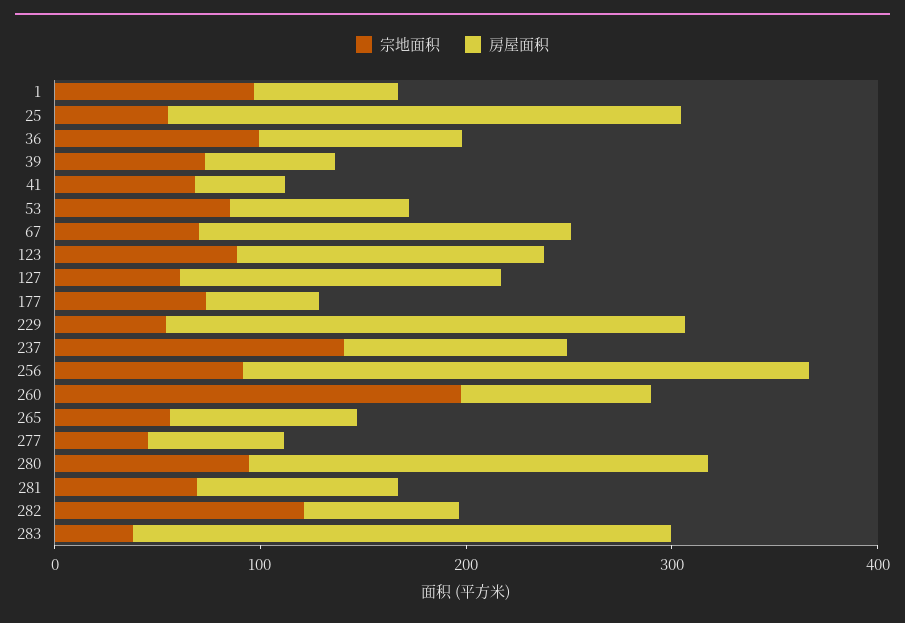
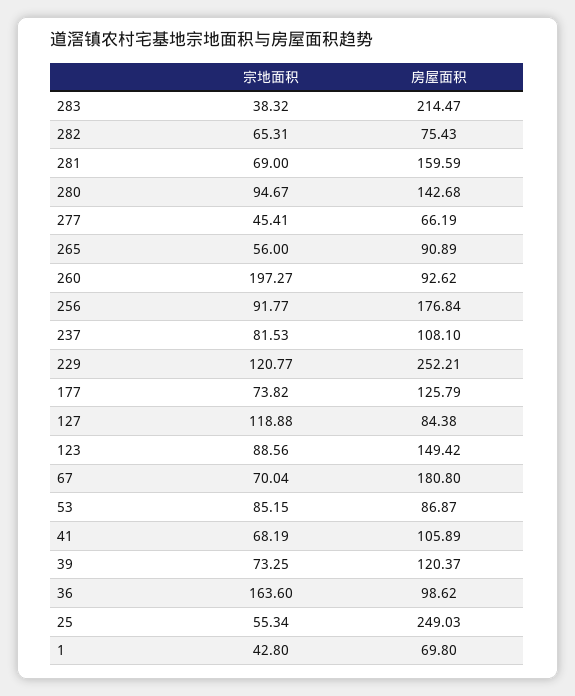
  {
    "宗地面积": {
-     "1": 100,
+     "1": 42.8,
      "25": 55.34,
-     "36": 100,
+     "36": 163.6,
      "39": 73.25,
      "41": 68.19,
      "53": 85.15,
      "67": 70.04,
      "123": 88.56,
-     "127": 60,
+     "127": 118.88,
      "177": 73.82,
-     "229": 60,
+     "229": 120.77,
-     "237": 140,
+     "237": 81.53,
      "256": 91.77,
      "260": 197.27,
      "265": 56,
      "277": 45.41,
      "280": 94.67,
      "281": 69,
-     "282": 120,
+     "282": 65.31,
      "283": 38.32
    },
    "房屋面积": {
      "1": 69.8,
      "25": 249.03,
      "36": 98.62,
-     "39": 60,
+     "39": 120.37,
-     "41": 40,
+     "41": 105.89,
      "53": 86.87,
      "67": 180.8,
      "123": 149.42,
-     "127": 160,
+     "127": 84.38,
-     "177": 60,
+     "177": 125.79,
      "229": 252.21,
      "237": 108.1,
-     "256": 280,
+     "256": 176.84,
      "260": 92.62,
      "265": 90.89,
      "277": 66.19,
-     "280": 220,
+     "280": 142.68,
-     "281": 100,
+     "281": 159.59,
      "282": 75.43,
-     "283": 260
+     "283": 214.47
    }
  }

